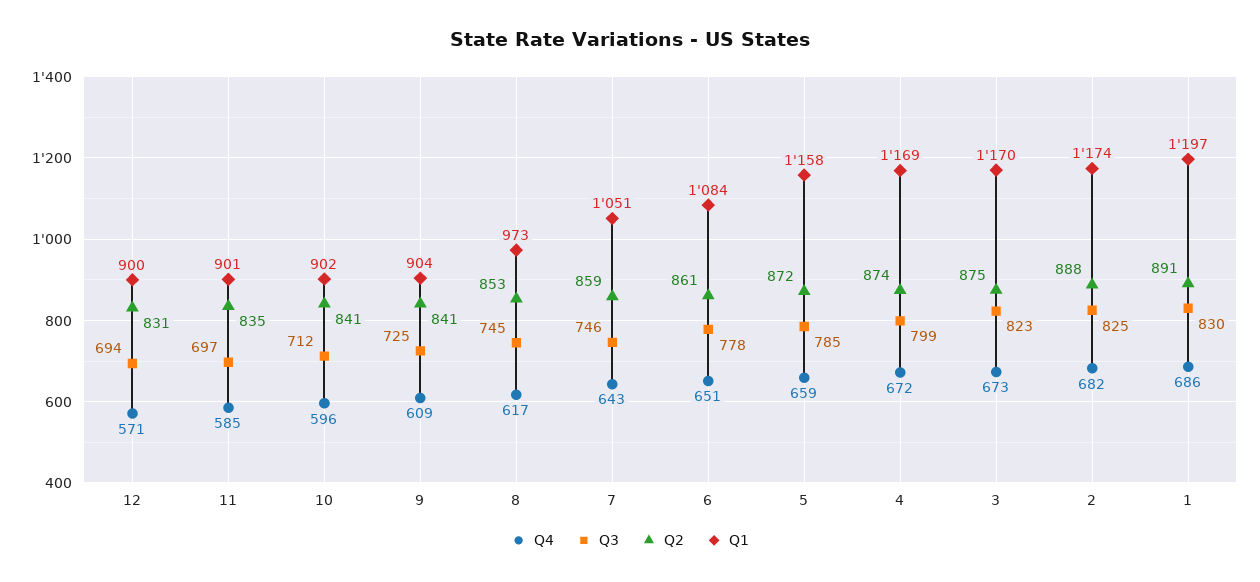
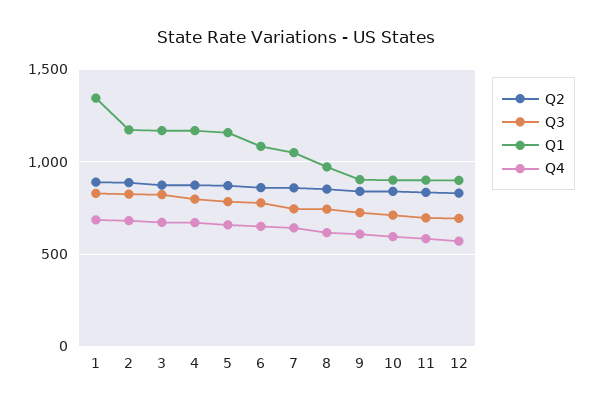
  {
    "Q4": {
      "12": 571,
      "11": 585,
      "10": 596,
      "9": 609,
      "8": 617,
      "7": 643,
      "6": 651,
      "5": 659,
      "4": 672,
      "3": 673,
      "2": 682,
      "1": 686
    },
    "Q3": {
      "12": 694,
      "11": 697,
      "10": 712,
      "9": 725,
      "8": 745,
      "7": 746,
      "6": 778,
      "5": 785,
      "4": 799,
      "3": 823,
      "2": 825,
      "1": 830
    },
    "Q2": {
      "12": 831,
      "11": 835,
      "10": 841,
      "9": 841,
      "8": 853,
      "7": 859,
      "6": 861,
      "5": 872,
      "4": 874,
      "3": 875,
      "2": 888,
      "1": 891
    },
    "Q1": {
      "12": 900,
      "11": 901,
      "10": 902,
      "9": 904,
      "8": 973,
      "7": 1051,
      "6": 1084,
      "5": 1158,
      "4": 1169,
      "3": 1170,
      "2": 1174,
-     "1": 1197
+     "1": 1350
    }
  }

